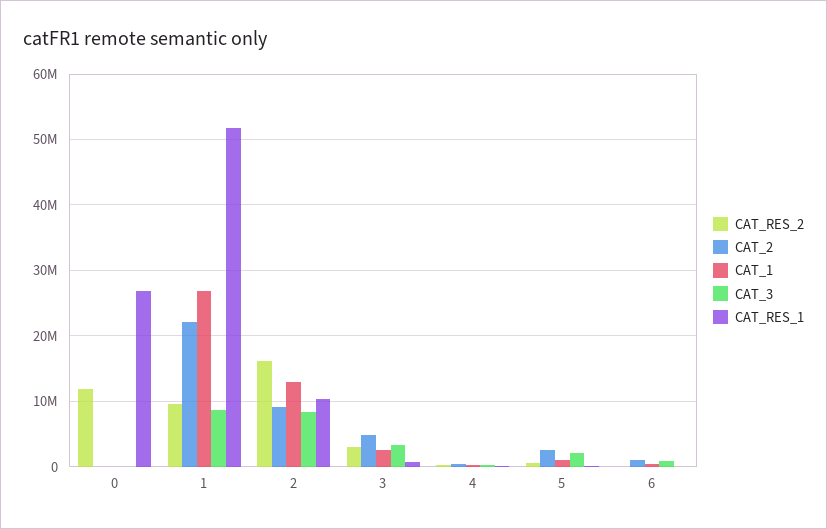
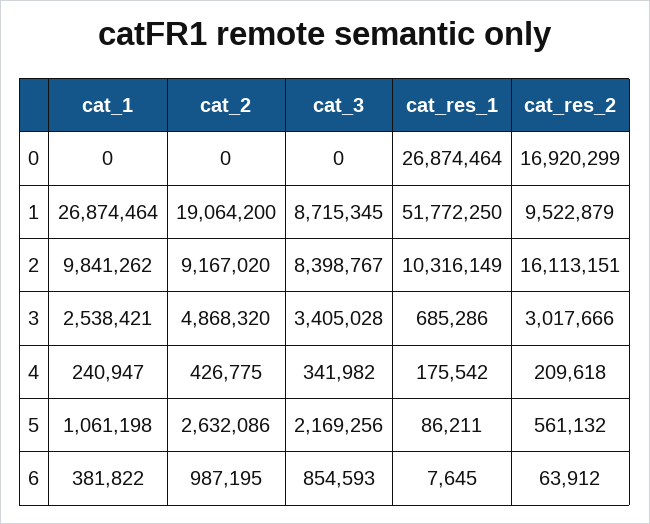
  {
    "CAT_RES_2": {
-     "0": 12000000,
+     "0": 16920299,
      "1": 9522879,
      "2": 16113151,
      "3": 3017666,
      "4": 209618,
      "5": 561132,
      "6": 63912
    },
    "CAT_2": {
      "0": 0,
-     "1": 22000000,
+     "1": 19064200,
      "2": 9167020,
      "3": 4868320,
      "4": 426775,
      "5": 2632086,
      "6": 987195
    },
    "CAT_1": {
      "0": 0,
      "1": 26874464,
-     "2": 13000000,
+     "2": 9841262,
      "3": 2538421,
      "4": 240947,
      "5": 1061198,
      "6": 381822
    },
    "CAT_3": {
      "0": 0,
      "1": 8715345,
      "2": 8398767,
      "3": 3405028,
      "4": 341982,
      "5": 2169256,
      "6": 854593
    },
    "CAT_RES_1": {
      "0": 26874464,
      "1": 51772250,
      "2": 10316149,
      "3": 685286,
      "4": 175542,
      "5": 86211,
      "6": 7645
    }
  }

